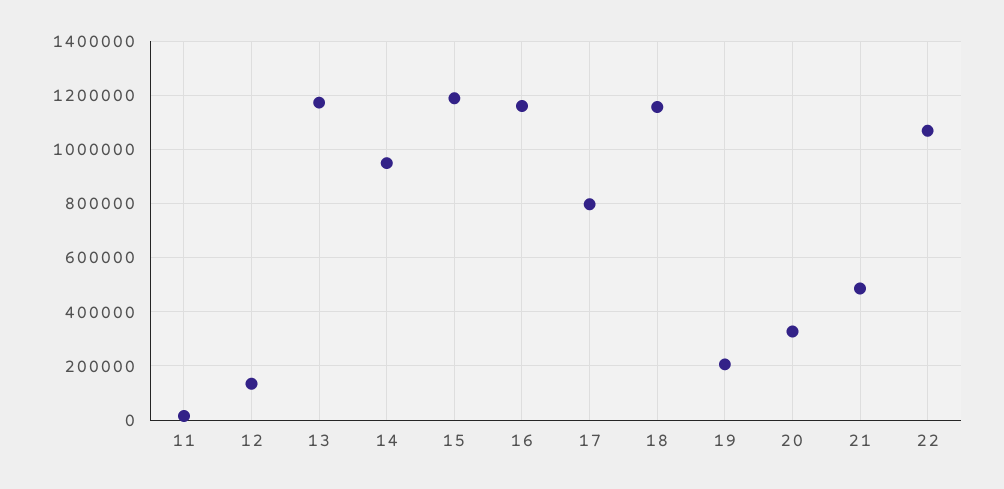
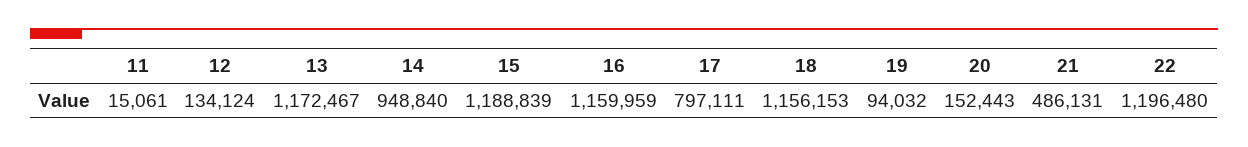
  {
    "11": 15061,
    "12": 134124,
    "13": 1172467,
    "14": 948840,
    "15": 1188839,
    "16": 1159959,
    "17": 797111,
    "18": 1156153,
-   "19": 200000,
+   "19": 94032,
-   "20": 325000,
+   "20": 152443,
    "21": 486131,
-   "22": 1075000
+   "22": 1196480
  }

